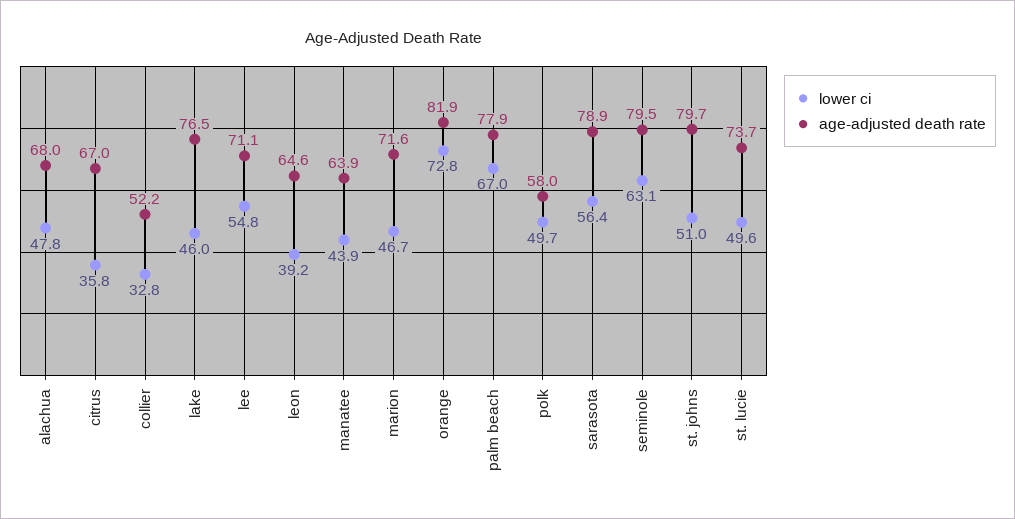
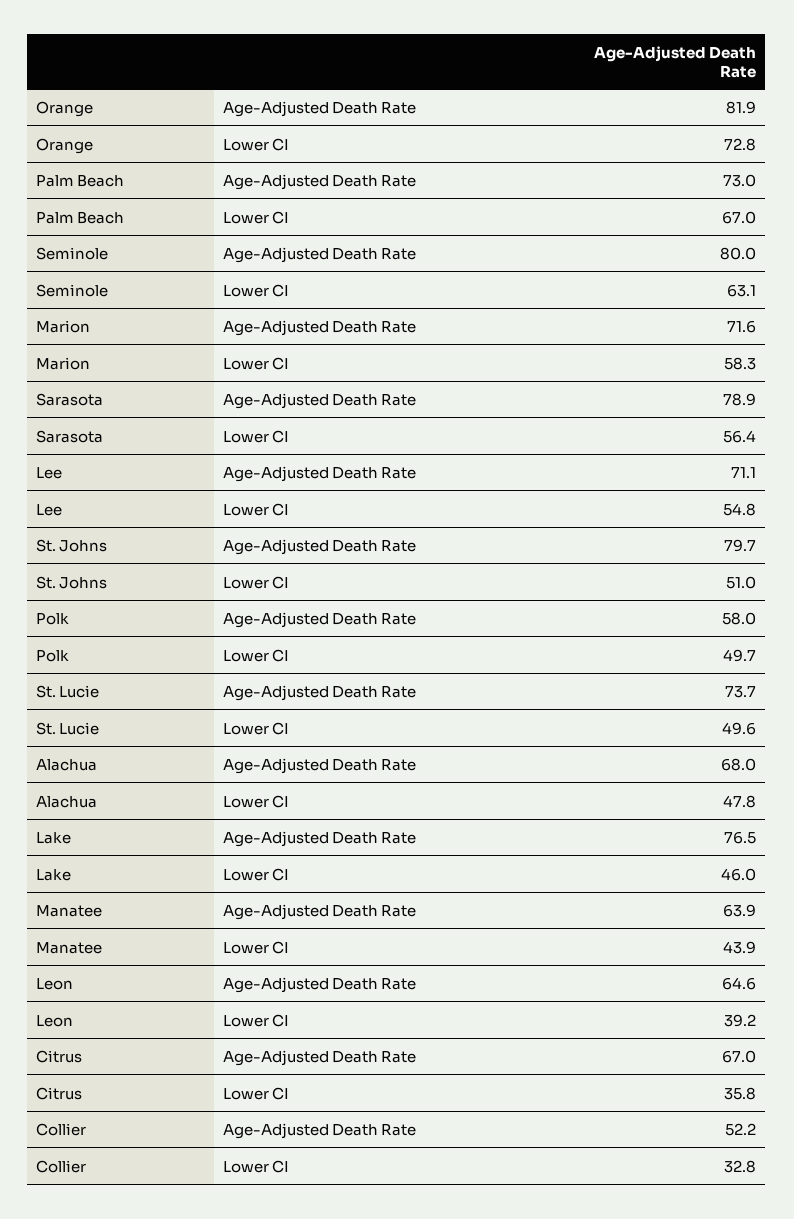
  {
    "lower ci": {
      "alachua": 47.8,
      "citrus": 35.8,
      "collier": 32.8,
      "lake": 46,
      "lee": 54.8,
      "leon": 39.2,
      "manatee": 43.9,
-     "marion": 46.7,
+     "marion": 58.3,
      "orange": 72.8,
      "palm beach": 67,
      "polk": 49.7,
      "sarasota": 56.4,
      "seminole": 63.1,
      "st. johns": 51,
      "st. lucie": 49.6
    },
    "age-adjusted death rate": {
      "alachua": 68,
      "citrus": 67,
      "collier": 52.2,
      "lake": 76.5,
      "lee": 71.1,
      "leon": 64.6,
      "manatee": 63.9,
      "marion": 71.6,
      "orange": 81.9,
-     "palm beach": 77.9,
+     "palm beach": 73,
      "polk": 58,
      "sarasota": 78.9,
-     "seminole": 79.5,
+     "seminole": 80,
      "st. johns": 79.7,
      "st. lucie": 73.7
    }
  }

